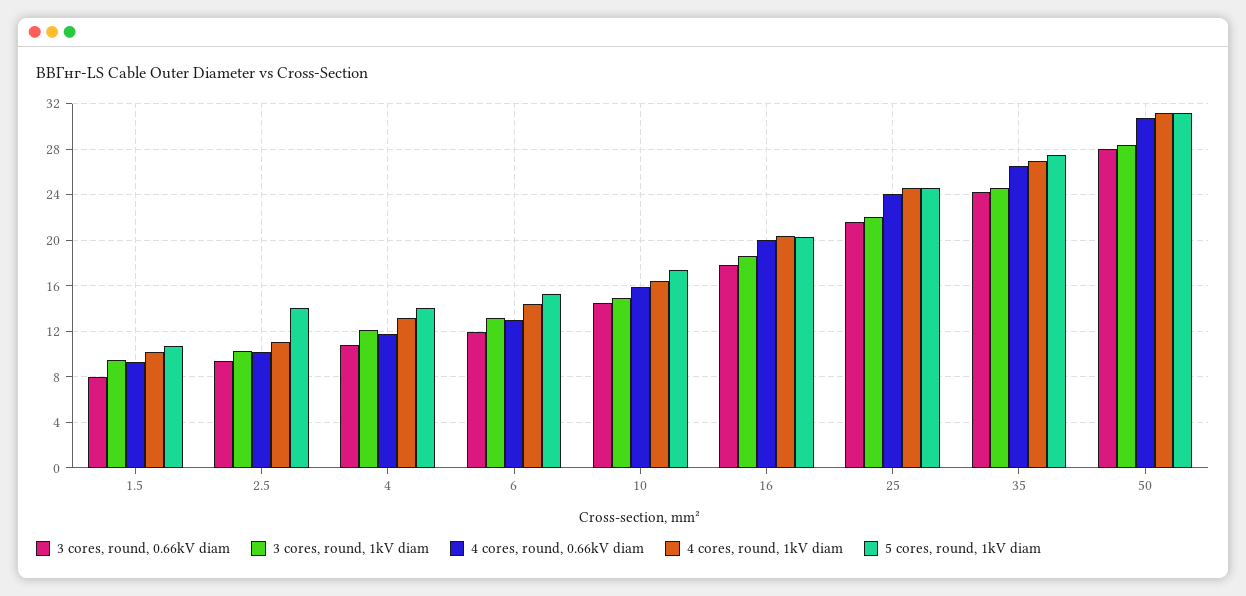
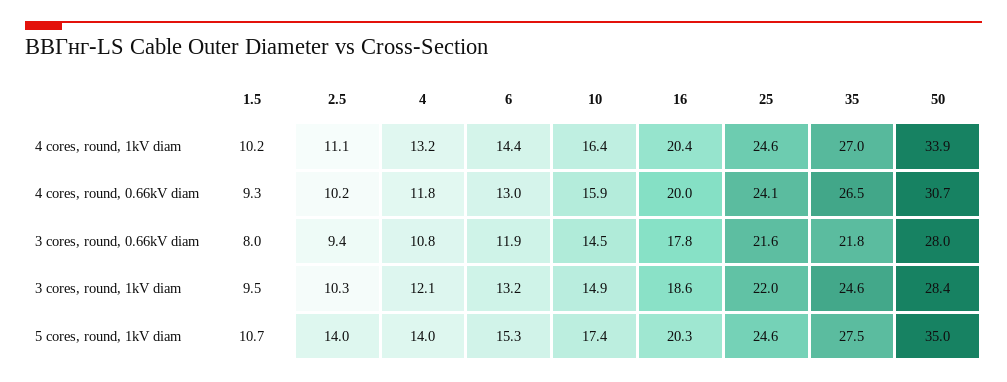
  {
    "3 cores, round, 0.66kV diam": {
      "1.5": 8,
      "2.5": 9.4,
      "4": 10.8,
      "6": 11.9,
      "10": 14.5,
      "16": 17.8,
      "25": 21.6,
-     "35": 24,
+     "35": 21.8,
      "50": 28
    },
    "3 cores, round, 1kV diam": {
      "1.5": 9.5,
      "2.5": 10.3,
      "4": 12.1,
      "6": 13.2,
      "10": 14.9,
      "16": 18.6,
      "25": 22,
      "35": 24.6,
      "50": 28.4
    },
    "4 cores, round, 0.66kV diam": {
      "1.5": 9.3,
      "2.5": 10.2,
      "4": 11.8,
      "6": 13,
      "10": 15.9,
      "16": 20,
      "25": 24.1,
      "35": 26.5,
      "50": 30.7
    },
    "4 cores, round, 1kV diam": {
      "1.5": 10.2,
      "2.5": 11.1,
      "4": 13.2,
      "6": 14.4,
      "10": 16.4,
      "16": 20.4,
      "25": 24.6,
      "35": 27,
-     "50": 31
+     "50": 33.9
    },
    "5 cores, round, 1kV diam": {
      "1.5": 10.7,
      "2.5": 14,
      "4": 14,
      "6": 15.3,
      "10": 17.4,
      "16": 20.3,
      "25": 24.6,
      "35": 27.5,
-     "50": 31
+     "50": 35
    }
  }

